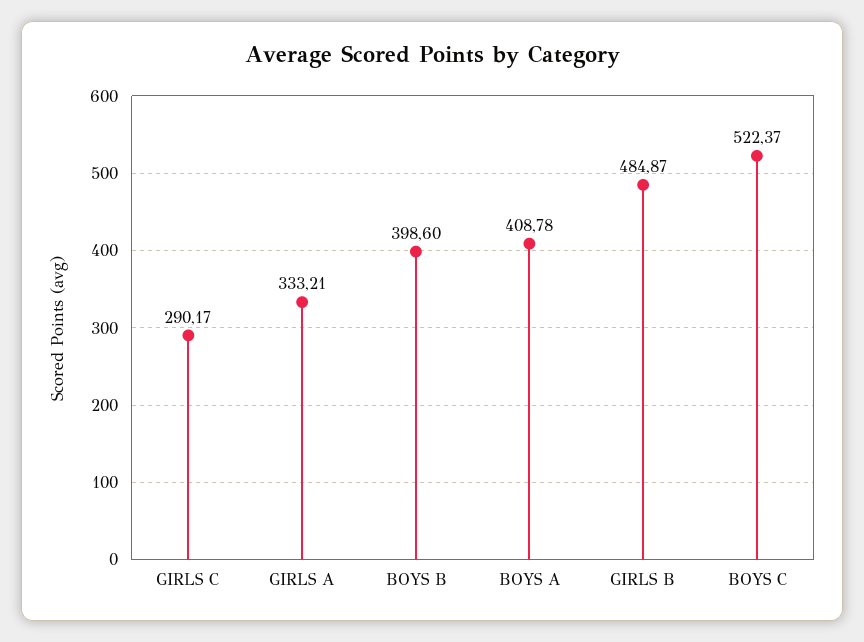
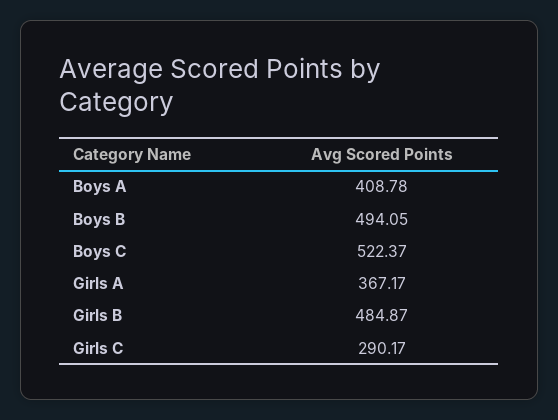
  {
    "GIRLS C": 290.17,
-   "GIRLS A": 333.21,
+   "GIRLS A": 367.17,
-   "BOYS B": 398.6,
+   "BOYS B": 494.05,
    "BOYS A": 408.78,
    "GIRLS B": 484.87,
    "BOYS C": 522.37
  }

